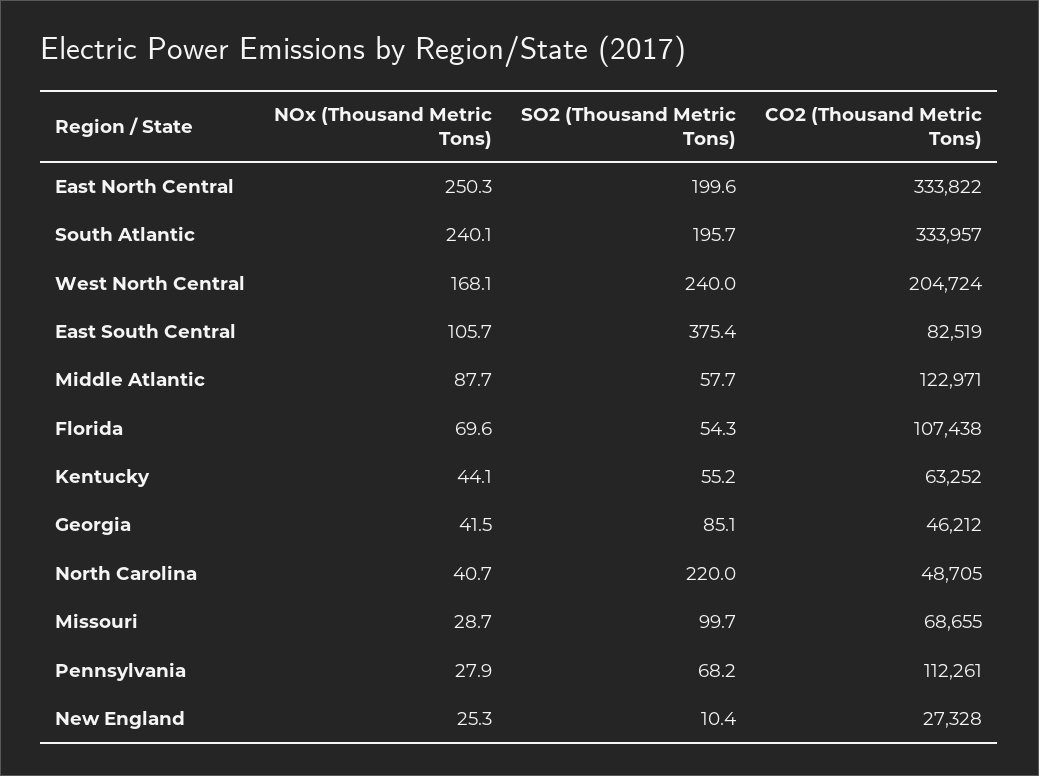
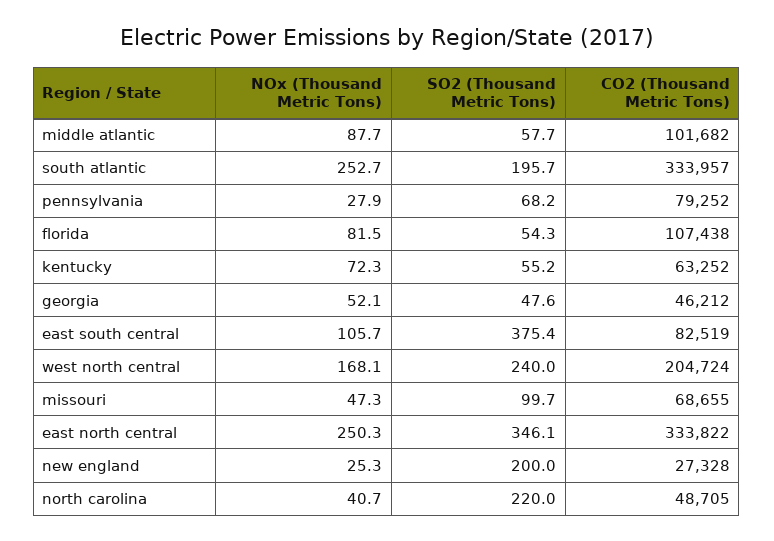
  {
    "NOx (Thousand Metric Tons)": {
      "East North Central": 250.3,
-     "South Atlantic": 240.1,
+     "South Atlantic": 252.7,
      "West North Central": 168.1,
      "East South Central": 105.7,
      "Middle Atlantic": 87.7,
-     "Florida": 69.6,
+     "Florida": 81.5,
-     "Kentucky": 44.1,
+     "Kentucky": 72.3,
-     "Georgia": 41.5,
+     "Georgia": 52.1,
      "North Carolina": 40.7,
-     "Missouri": 28.7,
+     "Missouri": 47.3,
      "Pennsylvania": 27.9,
      "New England": 25.3
    },
    "SO2 (Thousand Metric Tons)": {
-     "East North Central": 199.6,
+     "East North Central": 346.1,
      "South Atlantic": 195.7,
      "West North Central": 240,
      "East South Central": 375.4,
      "Middle Atlantic": 57.7,
      "Florida": 54.3,
      "Kentucky": 55.2,
-     "Georgia": 85.1,
+     "Georgia": 47.6,
      "North Carolina": 220,
      "Missouri": 99.7,
      "Pennsylvania": 68.2,
-     "New England": 10.4
+     "New England": 200
    },
    "CO2 (Thousand Metric Tons)": {
      "East North Central": 333822,
      "South Atlantic": 333957,
      "West North Central": 204724,
      "East South Central": 82519,
-     "Middle Atlantic": 122971,
+     "Middle Atlantic": 101682,
      "Florida": 107438,
      "Kentucky": 63252,
      "Georgia": 46212,
      "North Carolina": 48705,
      "Missouri": 68655,
-     "Pennsylvania": 112261,
+     "Pennsylvania": 79252,
      "New England": 27328
    }
  }

